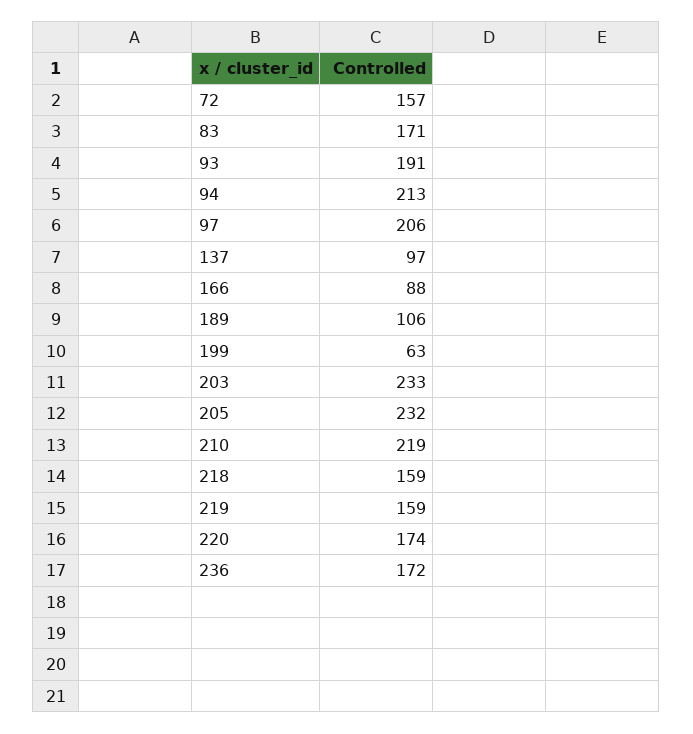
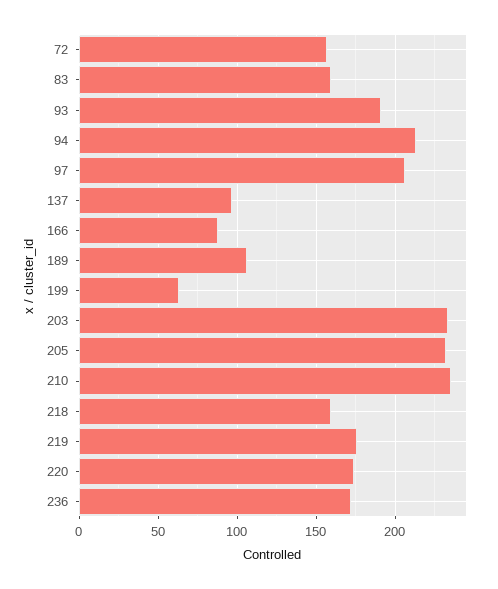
  {
    "72": 157,
-   "83": 171,
+   "83": 160,
    "93": 191,
    "94": 213,
    "97": 206,
    "137": 97,
    "166": 88,
    "189": 106,
    "199": 63,
    "203": 233,
    "205": 232,
-   "210": 219,
+   "210": 235,
    "218": 159,
-   "219": 159,
+   "219": 175,
    "220": 174,
    "236": 172
  }

